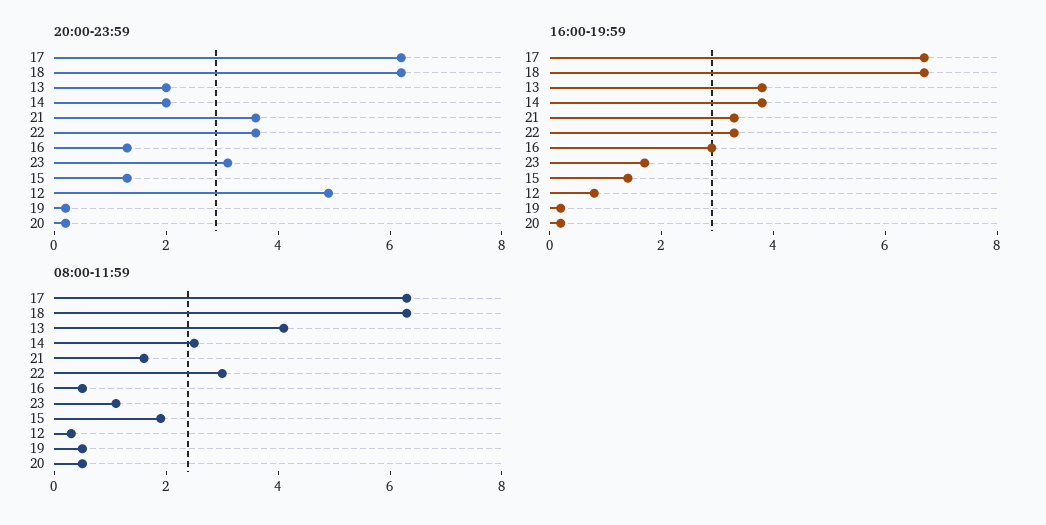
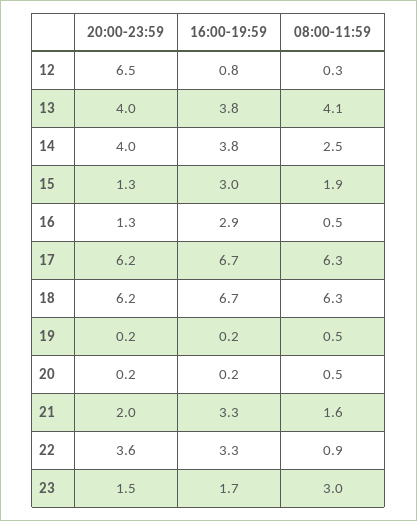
  {
    "20:00-23:59": {
      "17": 6.2,
      "18": 6.2,
-     "13": 2,
+     "13": 4,
-     "14": 2,
+     "14": 4,
-     "21": 3.5,
+     "21": 2,
      "22": 3.6,
      "16": 1.3,
-     "23": 3,
+     "23": 1.5,
      "15": 1.3,
-     "12": 5,
+     "12": 6.5,
      "19": 0.2,
      "20": 0.2
    },
    "16:00-19:59": {
      "17": 6.7,
      "18": 6.7,
      "13": 3.8,
      "14": 3.8,
      "21": 3.3,
      "22": 3.3,
      "16": 2.9,
      "23": 1.7,
-     "15": 1.5,
+     "15": 3,
      "12": 0.8,
      "19": 0.2,
      "20": 0.2
    },
    "08:00-11:59": {
      "17": 6.3,
      "18": 6.3,
      "13": 4.1,
      "14": 2.5,
      "21": 1.6,
-     "22": 3,
+     "22": 0.9,
      "16": 0.5,
-     "23": 1,
+     "23": 3,
      "15": 1.9,
      "12": 0.3,
      "19": 0.5,
      "20": 0.5
    }
  }

